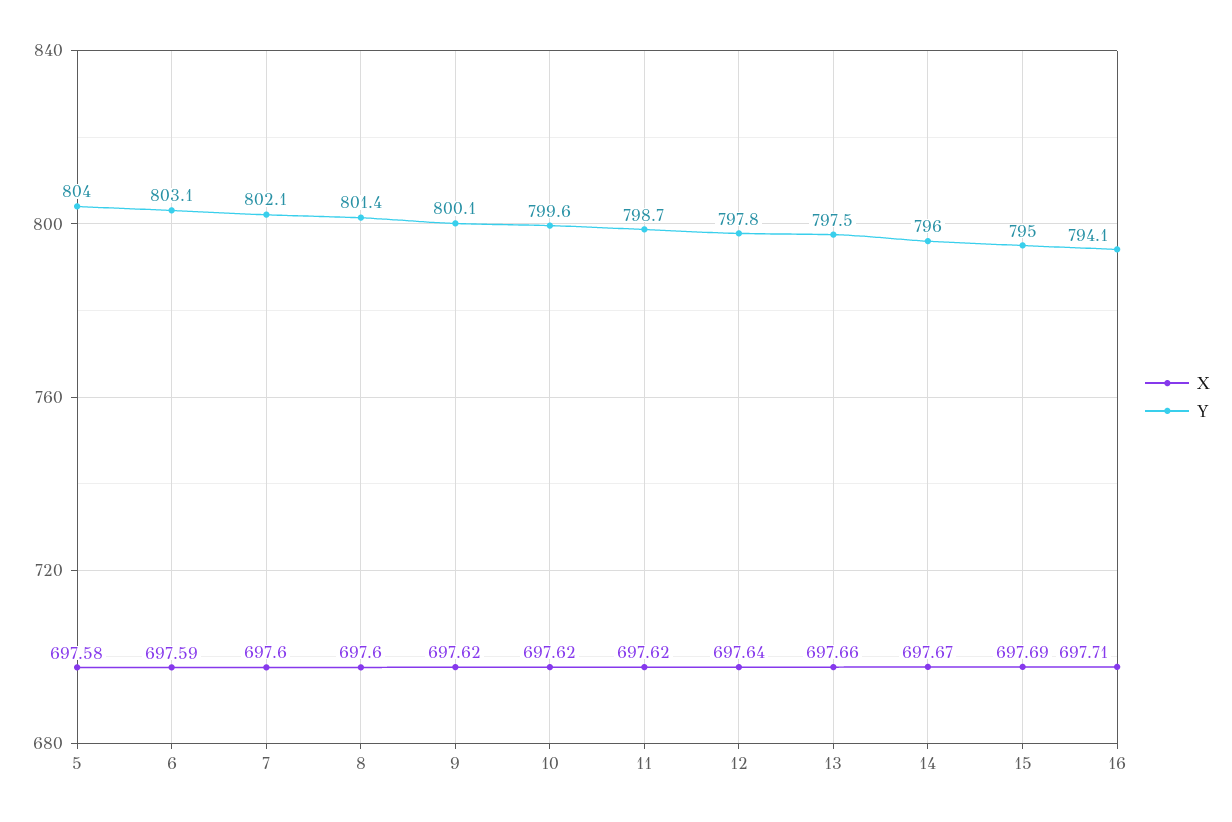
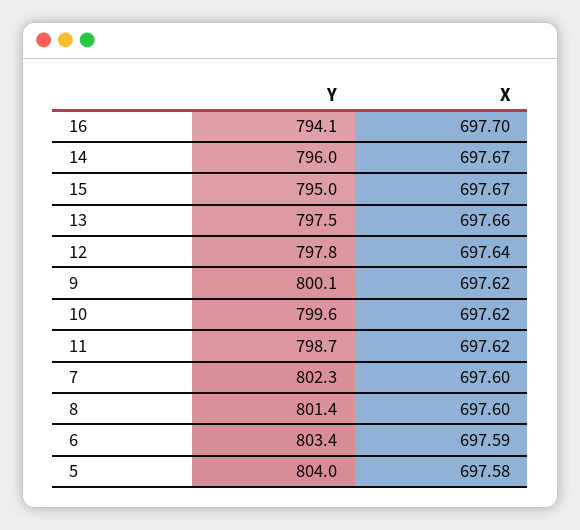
  {
    "X": {
      "5": 697.58,
      "6": 697.59,
      "7": 697.6,
      "8": 697.6,
      "9": 697.62,
      "10": 697.62,
      "11": 697.62,
      "12": 697.64,
      "13": 697.66,
      "14": 697.67,
-     "15": 697.69,
+     "15": 697.67,
-     "16": 697.71
+     "16": 697.7
    },
    "Y": {
      "5": 804,
-     "6": 803.1,
+     "6": 803.4,
-     "7": 802.1,
+     "7": 802.3,
      "8": 801.4,
      "9": 800.1,
      "10": 799.6,
      "11": 798.7,
      "12": 797.8,
      "13": 797.5,
      "14": 796,
      "15": 795,
      "16": 794.1
    }
  }

